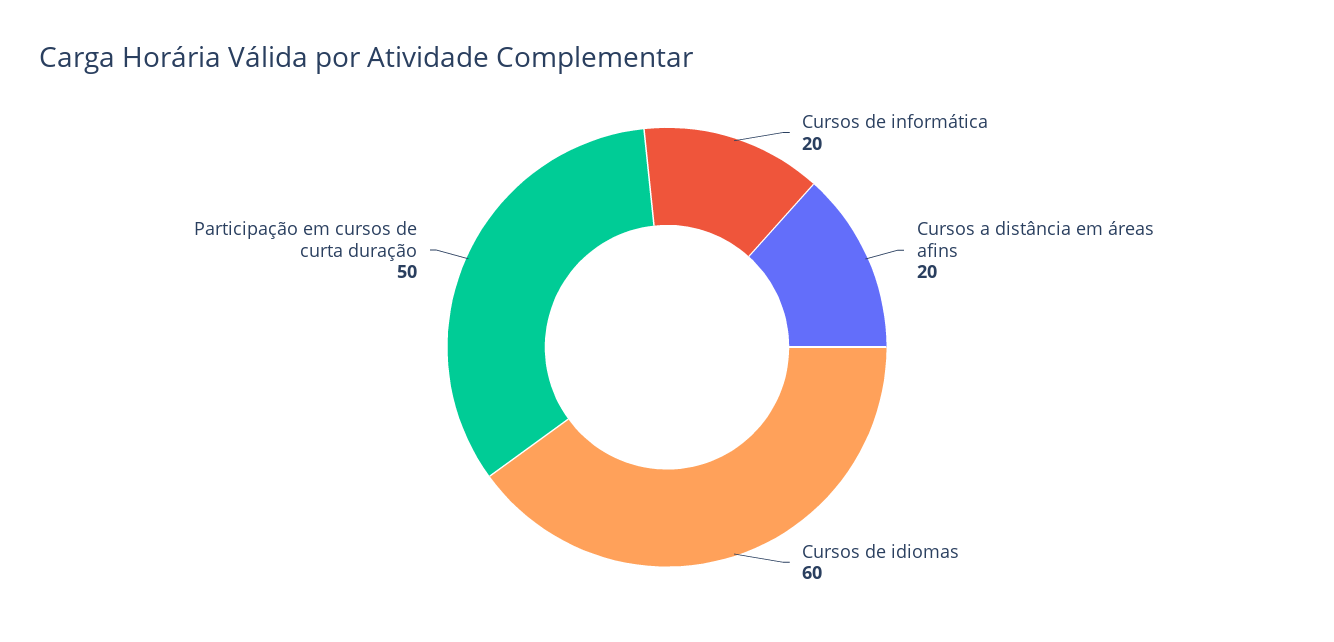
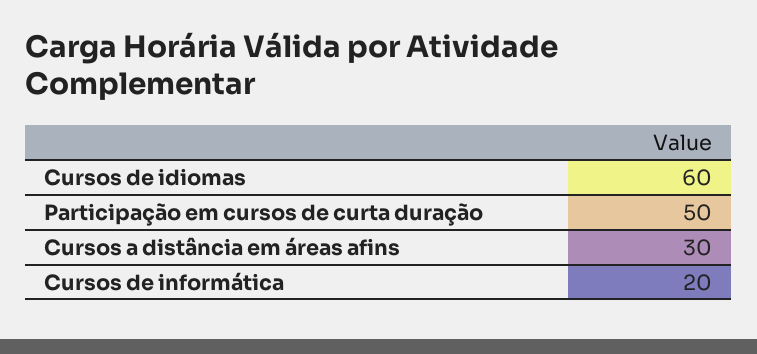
  {
    "Cursos de informática": 20,
-   "Cursos a distância em áreas afins": 20,
+   "Cursos a distância em áreas afins": 30,
    "Cursos de idiomas": 60,
    "Participação em cursos de curta duração": 50
  }

